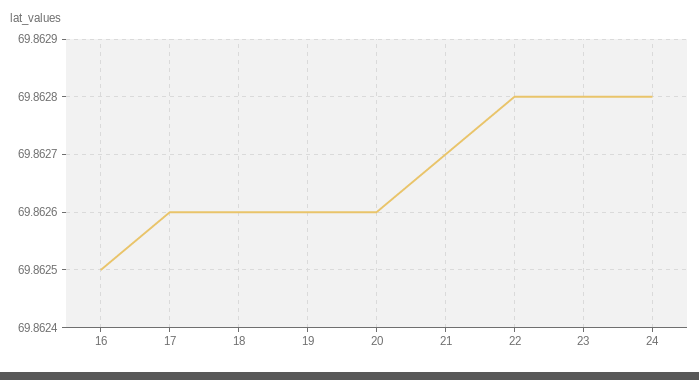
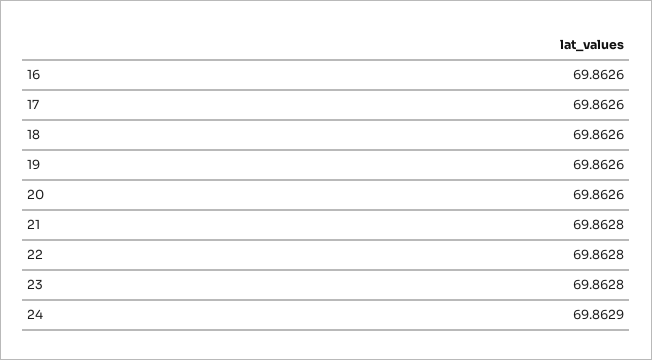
  {
-   "16": 69.8625,
+   "16": 69.8626,
    "17": 69.8626,
    "18": 69.8626,
    "19": 69.8626,
    "20": 69.8626,
-   "21": 69.8627,
+   "21": 69.8628,
    "22": 69.8628,
    "23": 69.8628,
-   "24": 69.8628
+   "24": 69.8629
  }

